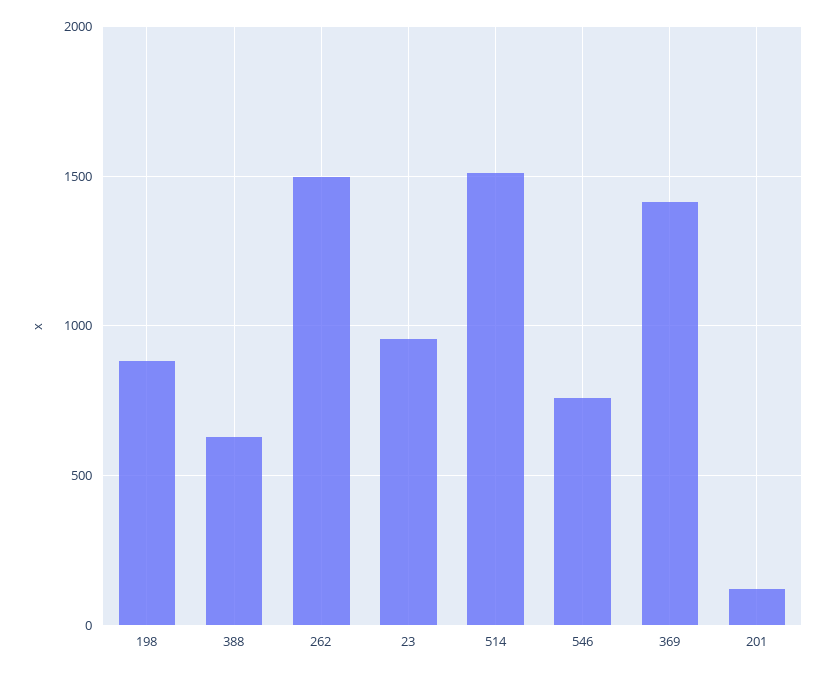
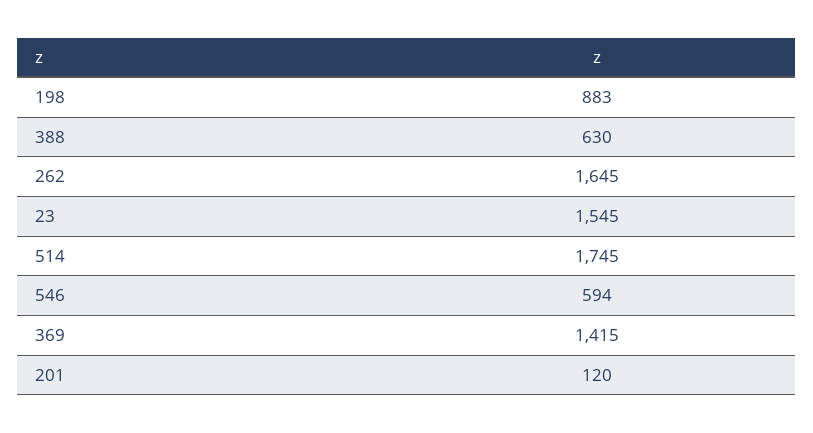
  {
    "198": 883,
    "388": 630,
-   "262": 1500,
+   "262": 1645,
-   "23": 950,
+   "23": 1545,
-   "514": 1500,
+   "514": 1745,
-   "546": 750,
+   "546": 594,
    "369": 1415,
    "201": 120
  }

